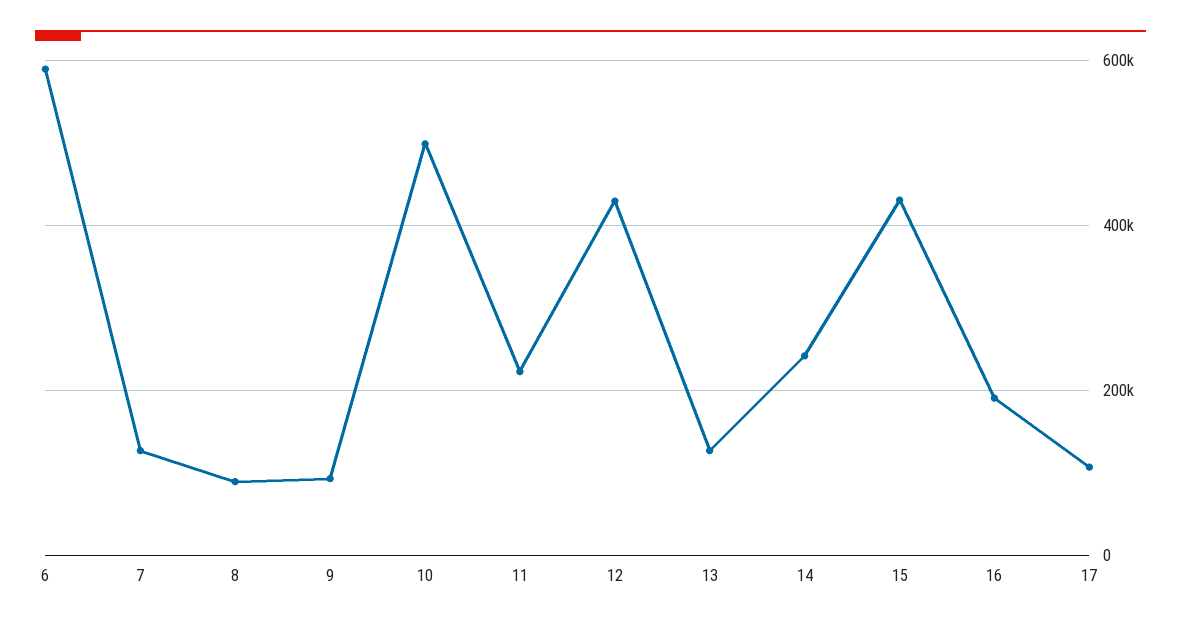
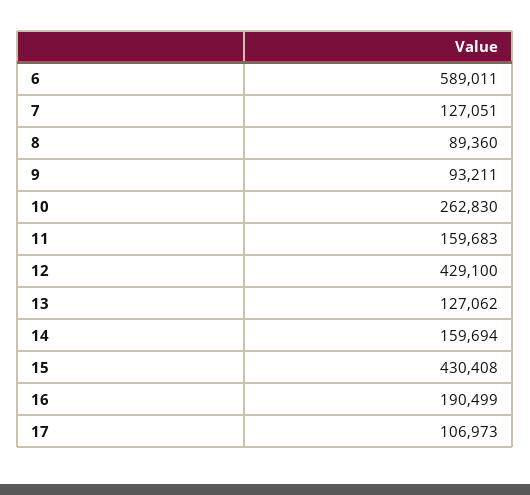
  {
    "6": 589011,
    "7": 127051,
    "8": 89360,
    "9": 93211,
-   "10": 500000,
+   "10": 262830,
-   "11": 220000,
+   "11": 159683,
    "12": 429100,
    "13": 127062,
-   "14": 240000,
+   "14": 159694,
    "15": 430408,
    "16": 190499,
    "17": 106973
  }

